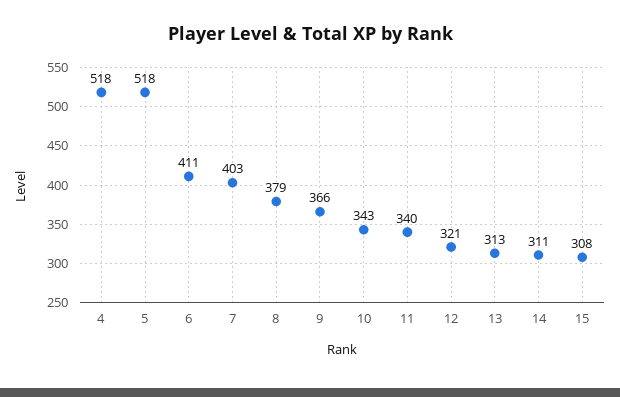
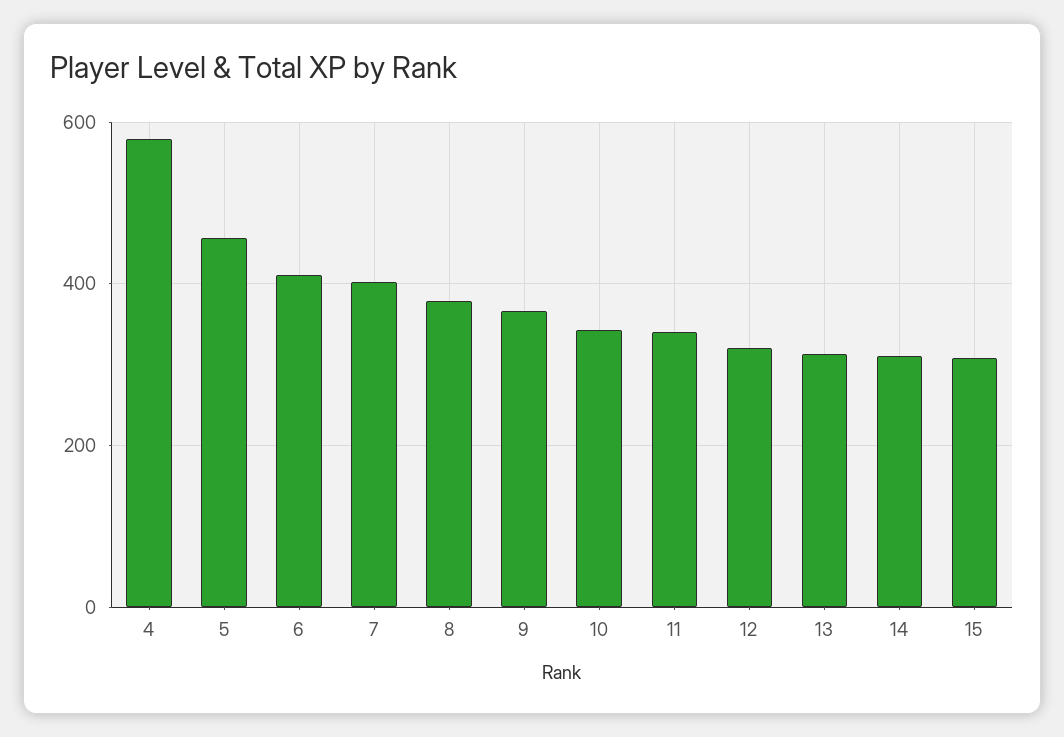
  {
-   "4": 518,
+   "4": 580,
-   "5": 518,
+   "5": 460,
    "6": 411,
    "7": 403,
    "8": 379,
    "9": 366,
    "10": 343,
    "11": 340,
    "12": 321,
    "13": 313,
    "14": 311,
    "15": 308
  }

